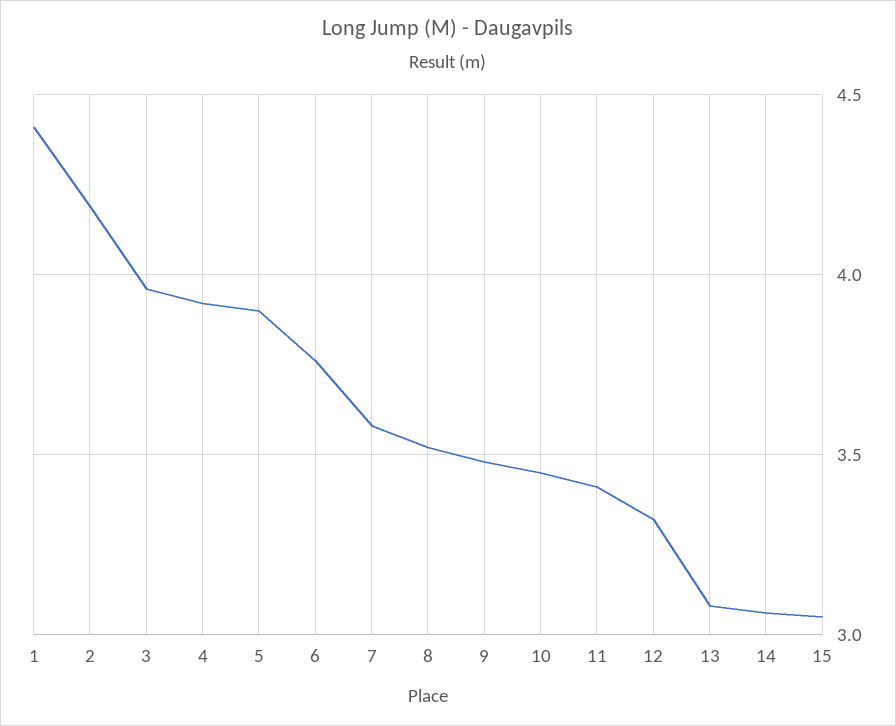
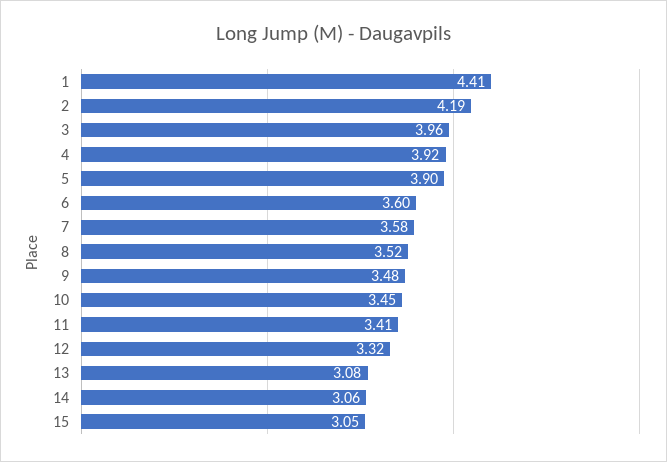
  {
    "1": 4.41,
    "2": 4.19,
    "3": 3.96,
    "4": 3.92,
    "5": 3.9,
-   "6": 3.75,
+   "6": 3.6,
    "7": 3.58,
    "8": 3.52,
    "9": 3.48,
    "10": 3.45,
    "11": 3.41,
    "12": 3.32,
    "13": 3.08,
    "14": 3.06,
    "15": 3.05
  }

